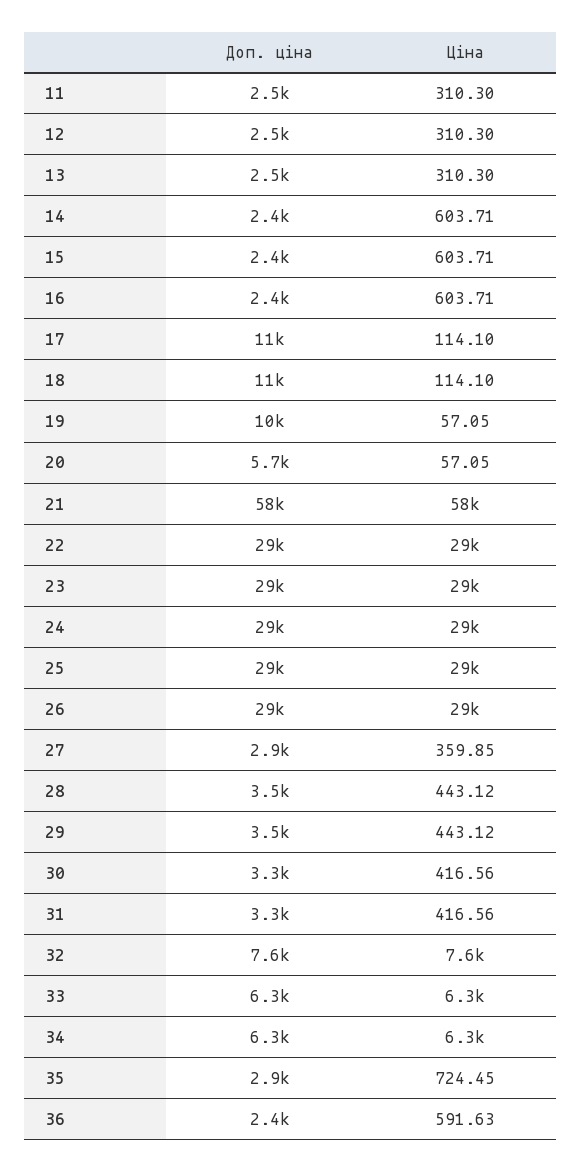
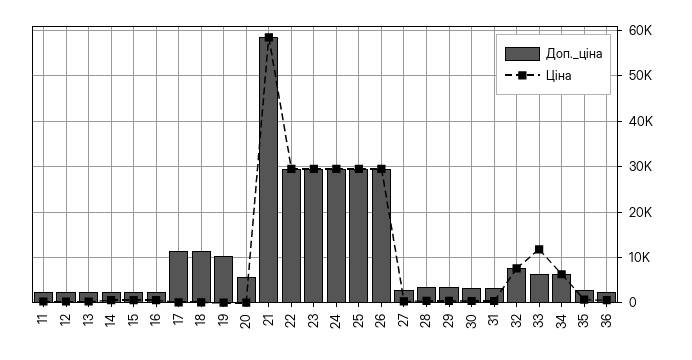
  {
    "Доп. ціна": {
      "11": 2500,
      "12": 2500,
      "13": 2500,
      "14": 2400,
      "15": 2400,
      "16": 2400,
      "17": 11000,
      "18": 11000,
      "19": 10000,
      "20": 5700,
      "21": 58000,
      "22": 29000,
      "23": 29000,
      "24": 29000,
      "25": 29000,
      "26": 29000,
      "27": 2900,
      "28": 3500,
      "29": 3500,
      "30": 3300,
      "31": 3300,
      "32": 7600,
      "33": 6300,
      "34": 6300,
      "35": 2900,
      "36": 2400
    },
    "Ціна": {
      "11": 310.3,
      "12": 310.3,
      "13": 310.3,
      "14": 603.71,
      "15": 603.71,
      "16": 603.71,
      "17": 114.1,
      "18": 114.1,
      "19": 57.05,
      "20": 57.05,
      "21": 58000,
      "22": 29000,
      "23": 29000,
      "24": 29000,
      "25": 29000,
      "26": 29000,
      "27": 359.85,
      "28": 443.12,
      "29": 443.12,
      "30": 416.56,
      "31": 416.56,
      "32": 7600,
-     "33": 6300,
+     "33": 12000,
      "34": 6300,
      "35": 724.45,
      "36": 591.63
    }
  }

